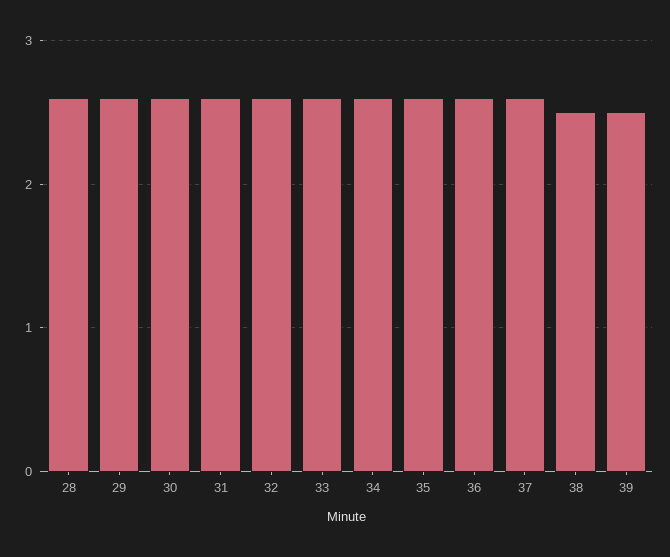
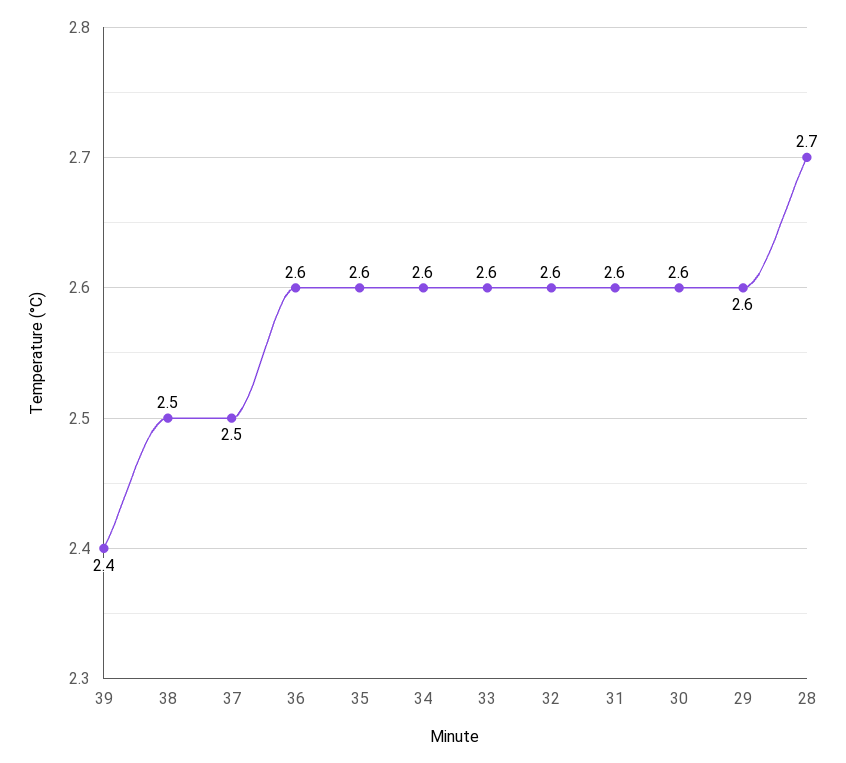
  {
-   "28": 2.6,
+   "28": 2.7,
    "29": 2.6,
    "30": 2.6,
    "31": 2.6,
    "32": 2.6,
    "33": 2.6,
    "34": 2.6,
    "35": 2.6,
    "36": 2.6,
-   "37": 2.6,
+   "37": 2.5,
    "38": 2.5,
-   "39": 2.5
+   "39": 2.4
  }

